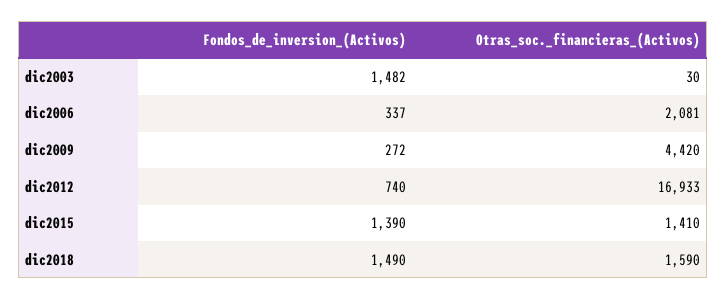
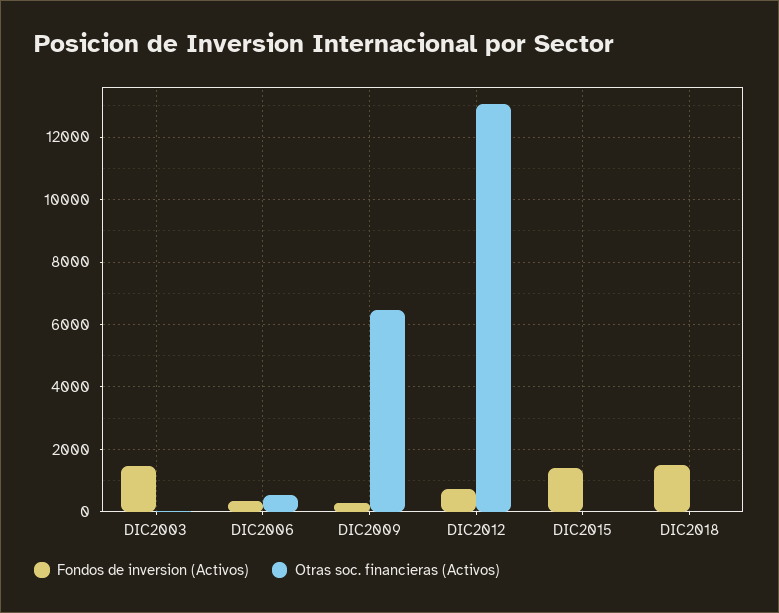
  {
    "Fondos_de_inversion_(Activos)": {
      "dic2003": 1482,
      "dic2006": 337,
      "dic2009": 272,
      "dic2012": 740,
      "dic2015": 1390,
      "dic2018": 1490
    },
    "Otras_soc._financieras_(Activos)": {
      "dic2003": 30,
-     "dic2006": 2081,
+     "dic2006": 600,
-     "dic2009": 4420,
+     "dic2009": 6400,
-     "dic2012": 16933,
+     "dic2012": 13000,
-     "dic2015": 1410,
+     "dic2015": 0,
-     "dic2018": 1590
+     "dic2018": 0
    }
  }

